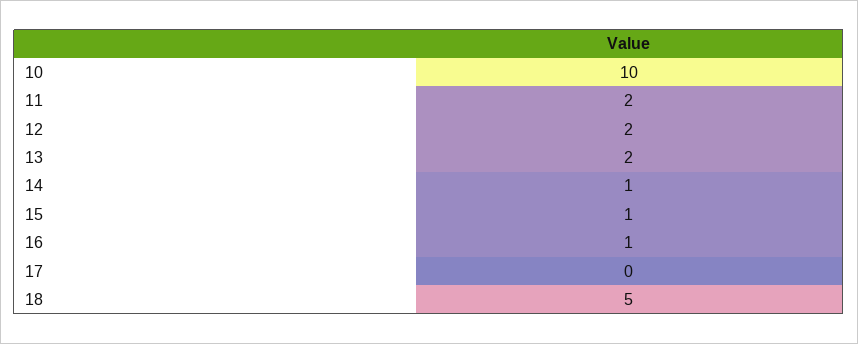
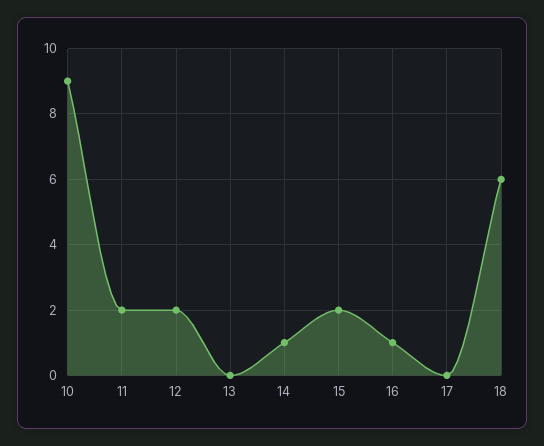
  {
-   "10": 10,
+   "10": 9,
    "11": 2,
    "12": 2,
-   "13": 2,
+   "13": 0,
    "14": 1,
-   "15": 1,
+   "15": 2,
    "16": 1,
    "17": 0,
-   "18": 5
+   "18": 6
  }

